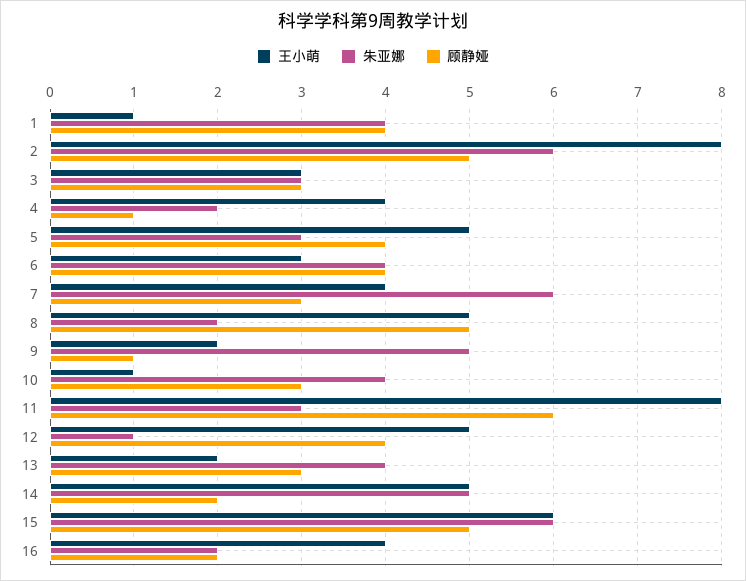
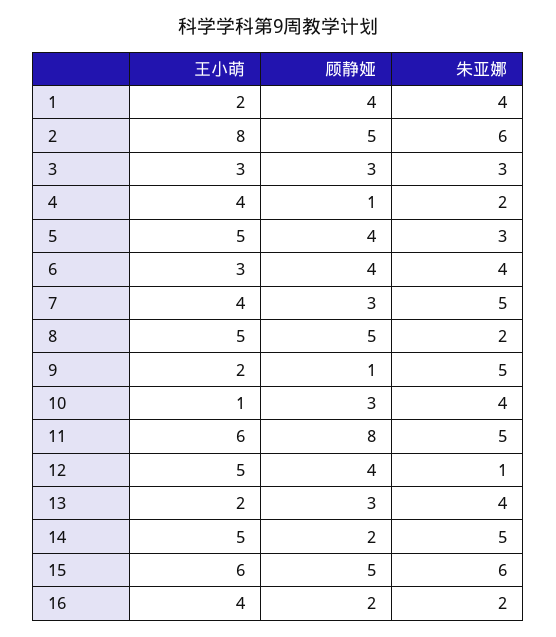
  {
    "王小萌": {
-     "1": 1,
+     "1": 2,
      "2": 8,
      "3": 3,
      "4": 4,
      "5": 5,
      "6": 3,
      "7": 4,
      "8": 5,
      "9": 2,
      "10": 1,
-     "11": 8,
+     "11": 6,
      "12": 5,
      "13": 2,
      "14": 5,
      "15": 6,
      "16": 4
    },
    "朱亚娜": {
      "1": 4,
      "2": 6,
      "3": 3,
      "4": 2,
      "5": 3,
      "6": 4,
-     "7": 6,
+     "7": 5,
      "8": 2,
      "9": 5,
      "10": 4,
-     "11": 3,
+     "11": 5,
      "12": 1,
      "13": 4,
      "14": 5,
      "15": 6,
      "16": 2
    },
    "顾静娅": {
      "1": 4,
      "2": 5,
      "3": 3,
      "4": 1,
      "5": 4,
      "6": 4,
      "7": 3,
      "8": 5,
      "9": 1,
      "10": 3,
-     "11": 6,
+     "11": 8,
      "12": 4,
      "13": 3,
      "14": 2,
      "15": 5,
      "16": 2
    }
  }

